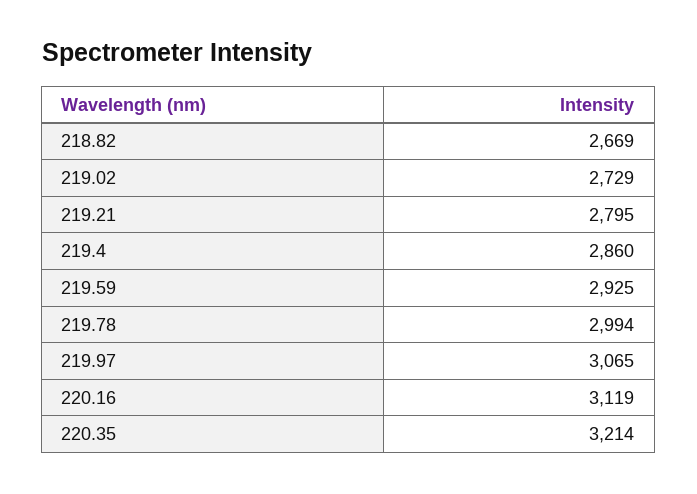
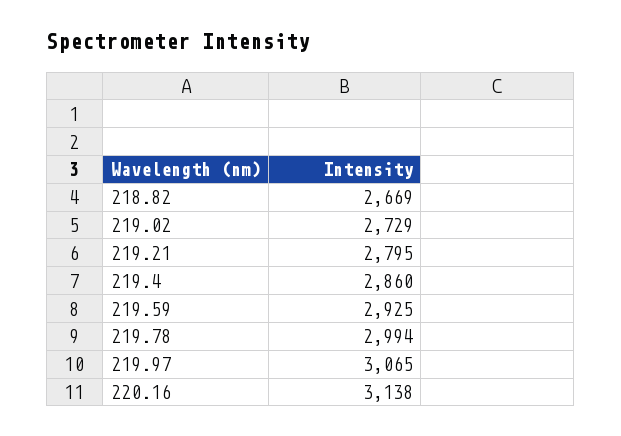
  {
    "218.82": 2669,
    "219.02": 2729,
    "219.21": 2795,
    "219.4": 2860,
    "219.59": 2925,
    "219.78": 2994,
    "219.97": 3065,
-   "220.16": 3119,
+   "220.16": 3138
-   "220.35": 3214
  }

